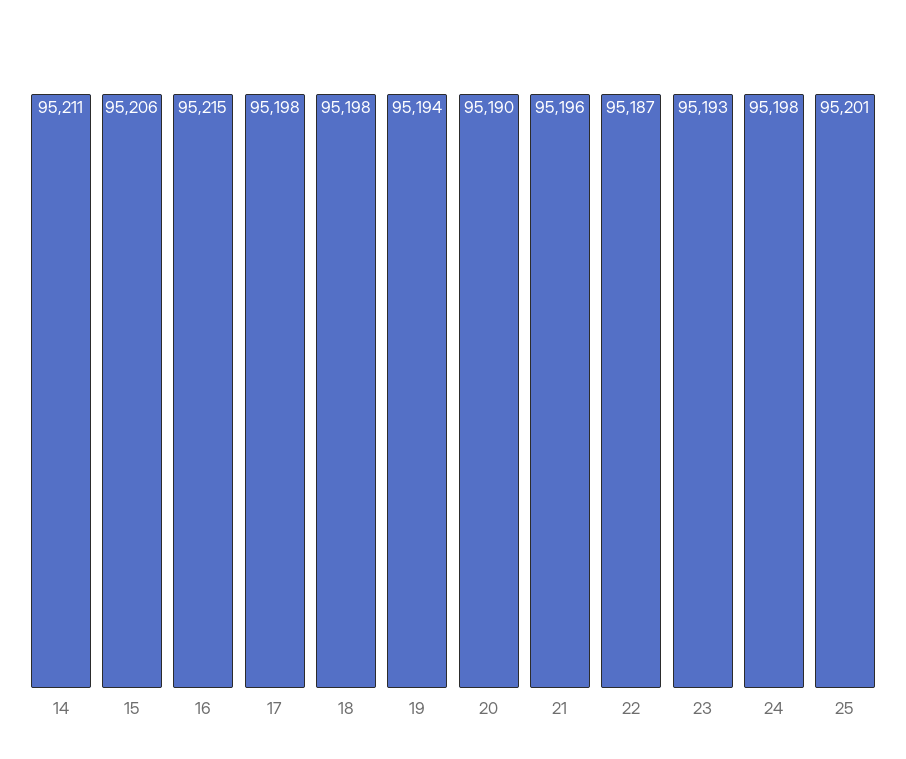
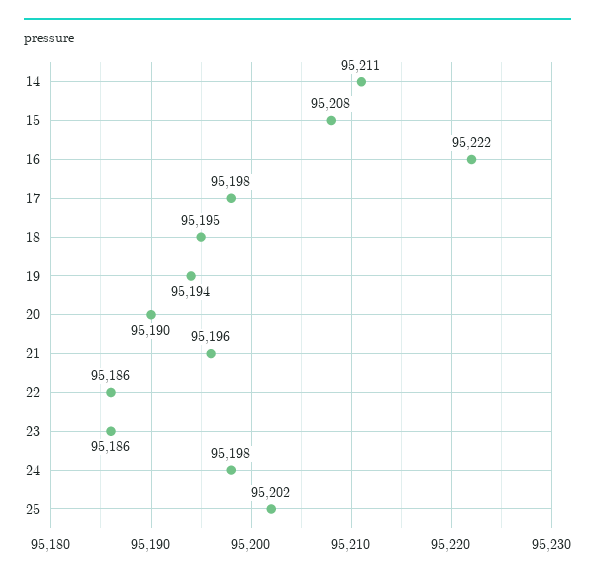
  {
    "14": 95211,
-   "15": 95206,
+   "15": 95208,
-   "16": 95215,
+   "16": 95222,
    "17": 95198,
-   "18": 95198,
+   "18": 95195,
    "19": 95194,
    "20": 95190,
    "21": 95196,
-   "22": 95187,
+   "22": 95186,
-   "23": 95193,
+   "23": 95186,
    "24": 95198,
-   "25": 95201
+   "25": 95202
  }

